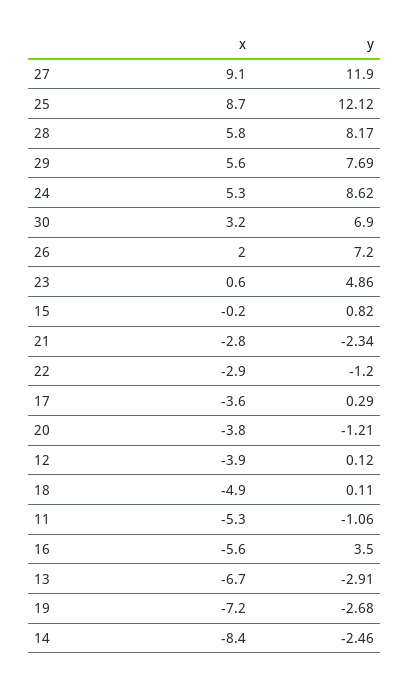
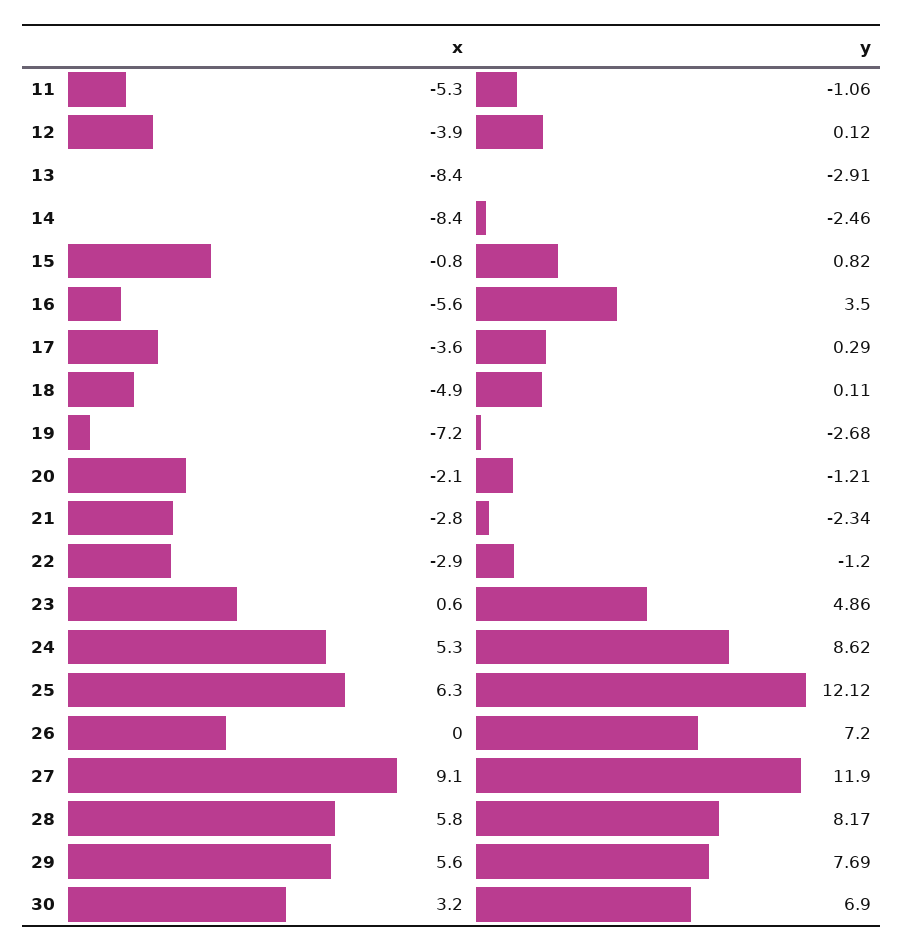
  {
    "x": {
      "27": 9.1,
-     "25": 8.7,
+     "25": 6.3,
      "28": 5.8,
      "29": 5.6,
      "24": 5.3,
      "30": 3.2,
-     "26": 2,
+     "26": 0,
      "23": 0.6,
-     "15": -0.2,
+     "15": -0.8,
      "21": -2.8,
      "22": -2.9,
      "17": -3.6,
-     "20": -3.8,
+     "20": -2.1,
      "12": -3.9,
      "18": -4.9,
      "11": -5.3,
      "16": -5.6,
-     "13": -6.7,
+     "13": -8.4,
      "19": -7.2,
      "14": -8.4
    },
    "y": {
      "27": 11.9,
      "25": 12.12,
      "28": 8.17,
      "29": 7.69,
      "24": 8.62,
      "30": 6.9,
      "26": 7.2,
      "23": 4.86,
      "15": 0.82,
      "21": -2.34,
      "22": -1.2,
      "17": 0.29,
      "20": -1.21,
      "12": 0.12,
      "18": 0.11,
      "11": -1.06,
      "16": 3.5,
      "13": -2.91,
      "19": -2.68,
      "14": -2.46
    }
  }

